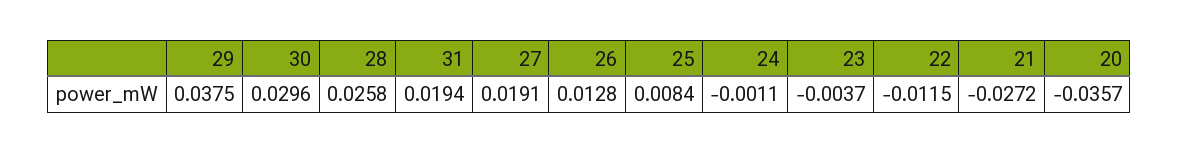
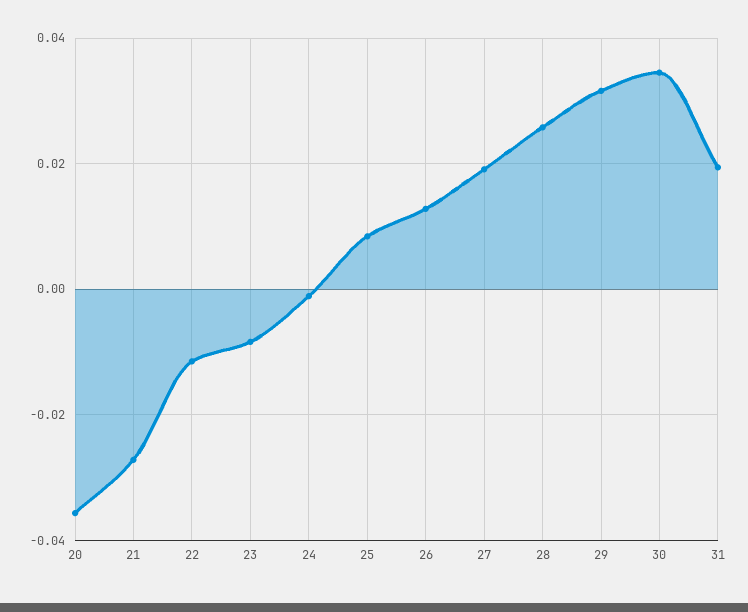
  {
-   "29": 0.0375,
+   "29": 0.032,
-   "30": 0.0296,
+   "30": 0.034,
    "28": 0.0258,
    "31": 0.0194,
    "27": 0.0191,
    "26": 0.0128,
    "25": 0.0084,
    "24": -0.0011,
-   "23": -0.0037,
+   "23": -0.008,
    "22": -0.0115,
    "21": -0.0272,
    "20": -0.0357
  }

